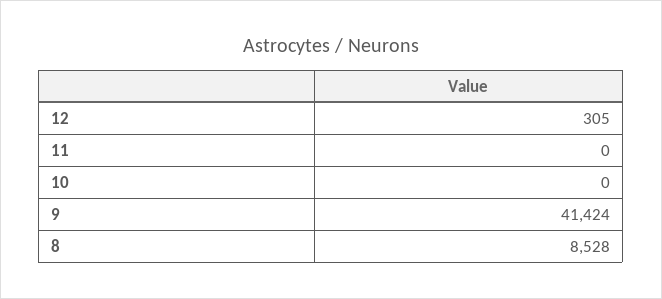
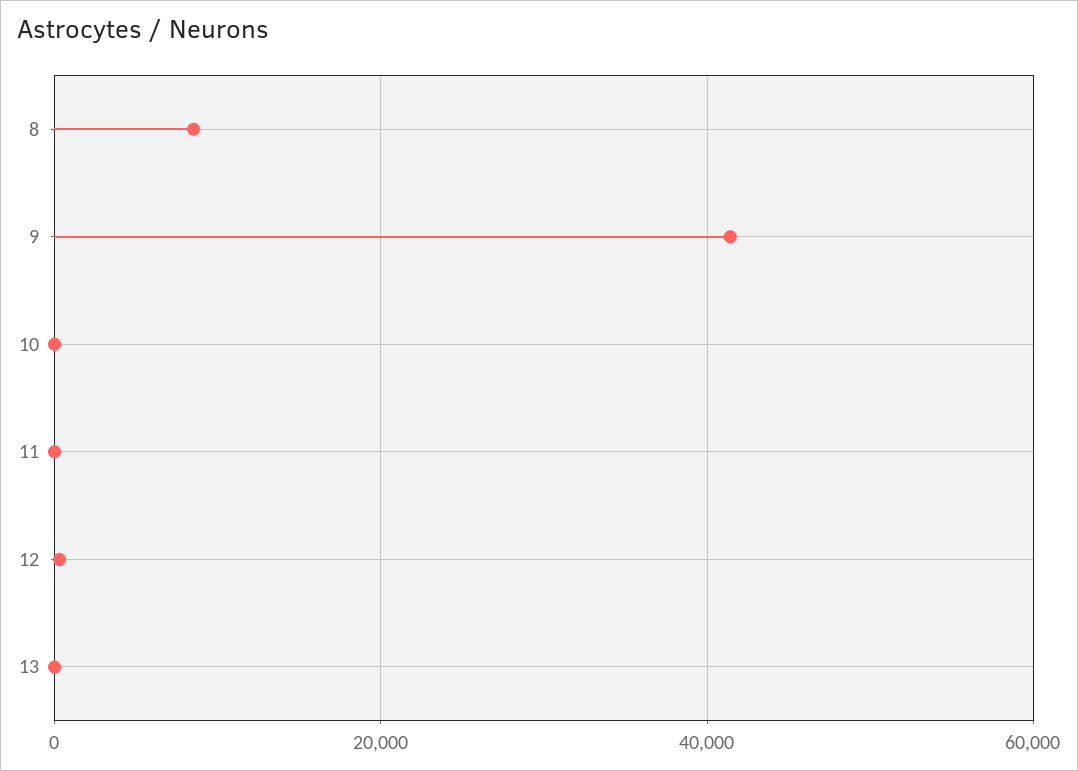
  {
    "12": 305,
    "11": 0,
    "10": 0,
    "9": 41424,
-   "8": 8528
+   "8": 8528,
+   "13": 0
  }

